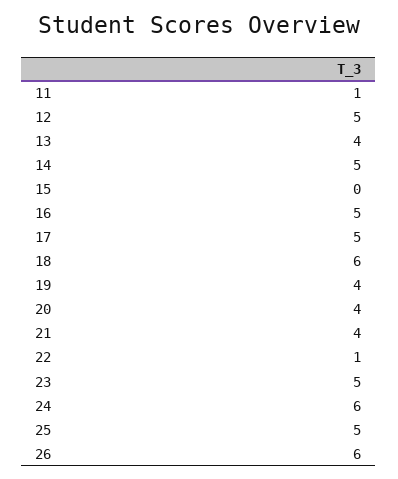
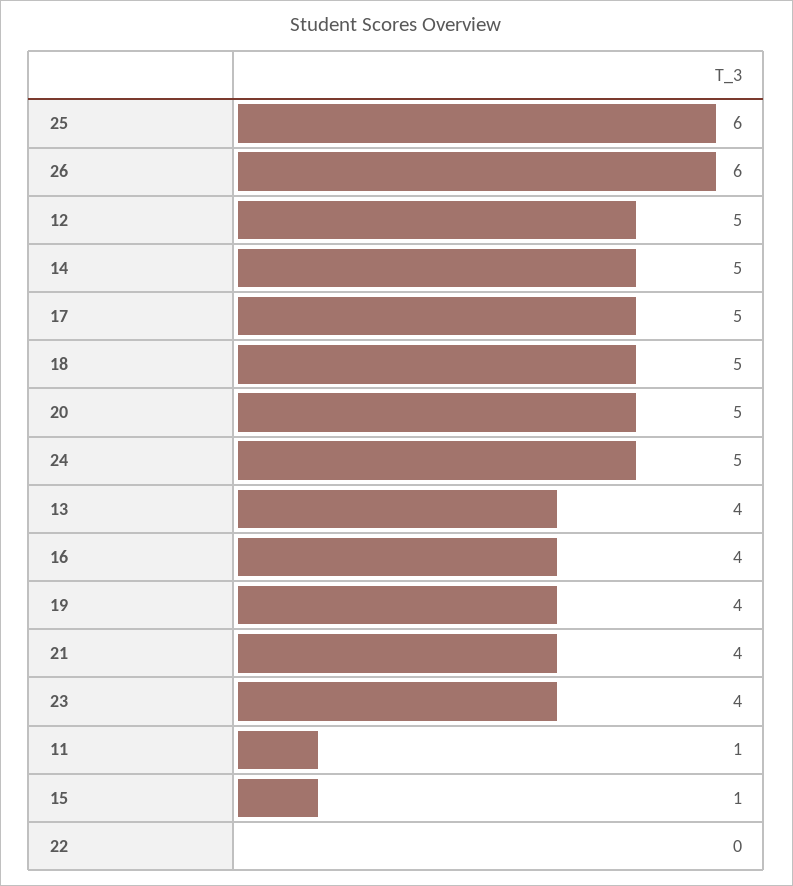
  {
    "11": 1,
    "12": 5,
    "13": 4,
    "14": 5,
-   "15": 0,
+   "15": 1,
-   "16": 5,
+   "16": 4,
    "17": 5,
-   "18": 6,
+   "18": 5,
    "19": 4,
-   "20": 4,
+   "20": 5,
    "21": 4,
-   "22": 1,
+   "22": 0,
-   "23": 5,
+   "23": 4,
-   "24": 6,
+   "24": 5,
-   "25": 5,
+   "25": 6,
    "26": 6
  }

